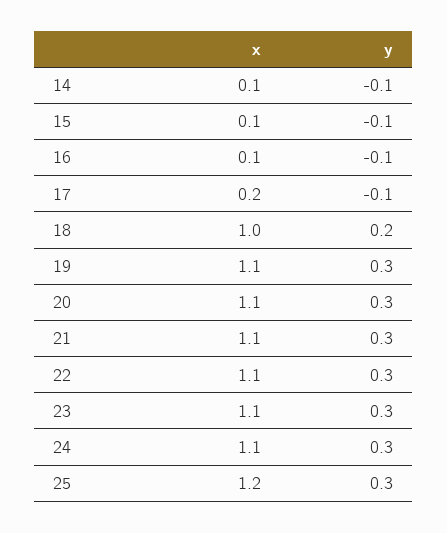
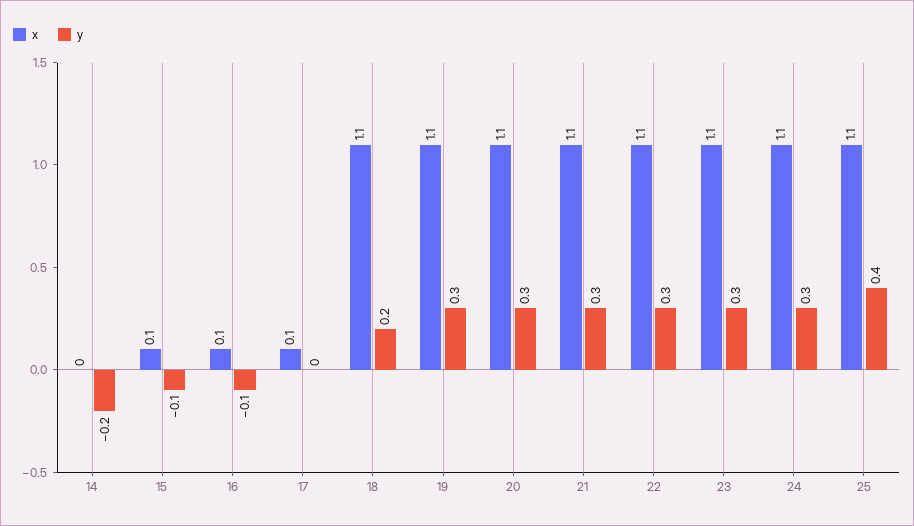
  {
    "x": {
-     "14": 0.1,
+     "14": 0,
      "15": 0.1,
      "16": 0.1,
-     "17": 0.2,
+     "17": 0.1,
-     "18": 1,
+     "18": 1.1,
      "19": 1.1,
      "20": 1.1,
      "21": 1.1,
      "22": 1.1,
      "23": 1.1,
      "24": 1.1,
-     "25": 1.2
+     "25": 1.1
    },
    "y": {
-     "14": -0.1,
+     "14": -0.2,
      "15": -0.1,
      "16": -0.1,
-     "17": -0.1,
+     "17": 0,
      "18": 0.2,
      "19": 0.3,
      "20": 0.3,
      "21": 0.3,
      "22": 0.3,
      "23": 0.3,
      "24": 0.3,
-     "25": 0.3
+     "25": 0.4
    }
  }

